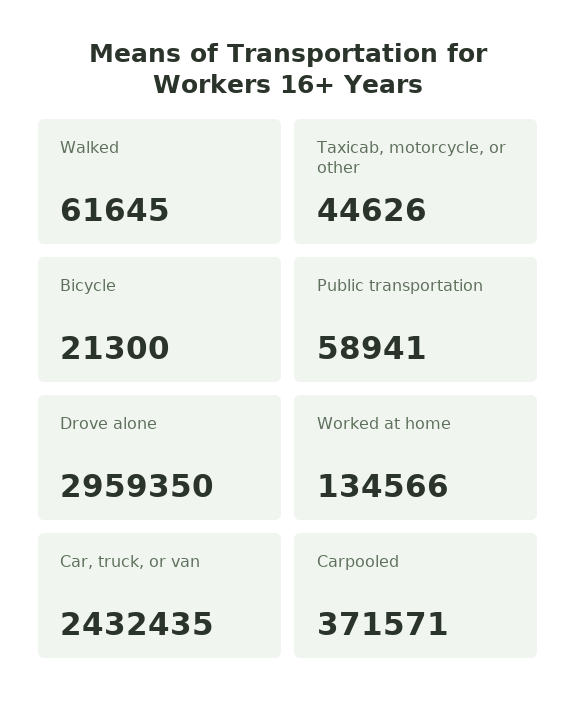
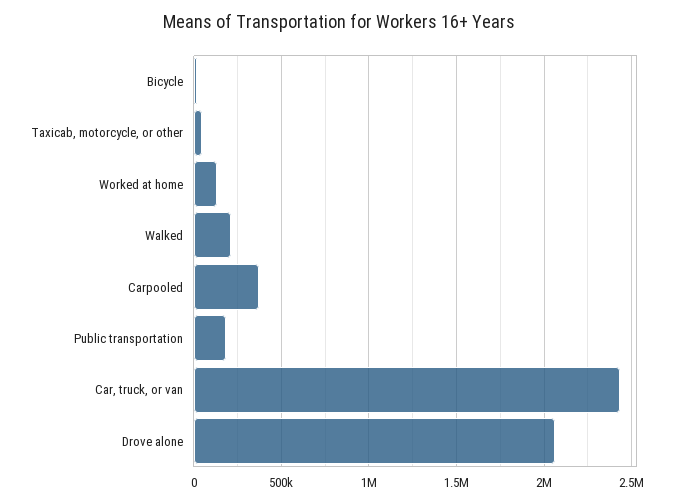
  {
-   "Walked": 61645,
+   "Walked": 200000,
    "Taxicab, motorcycle, or other": 44626,
    "Bicycle": 21300,
-   "Public transportation": 58941,
+   "Public transportation": 200000,
-   "Drove alone": 2959350,
+   "Drove alone": 2050000,
    "Worked at home": 134566,
    "Car, truck, or van": 2432435,
    "Carpooled": 371571
  }

